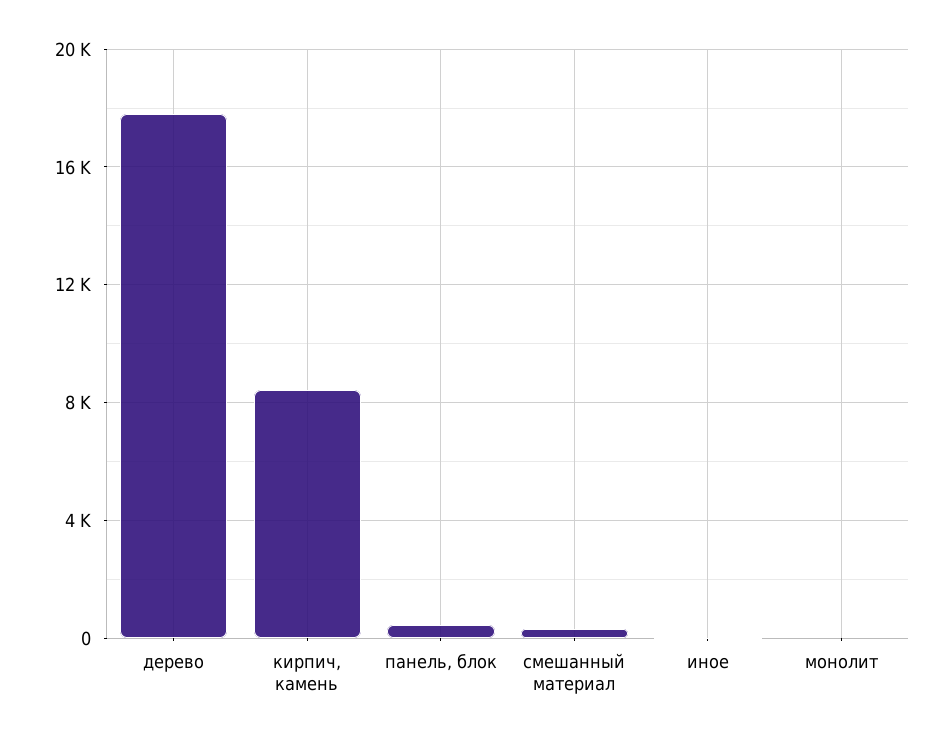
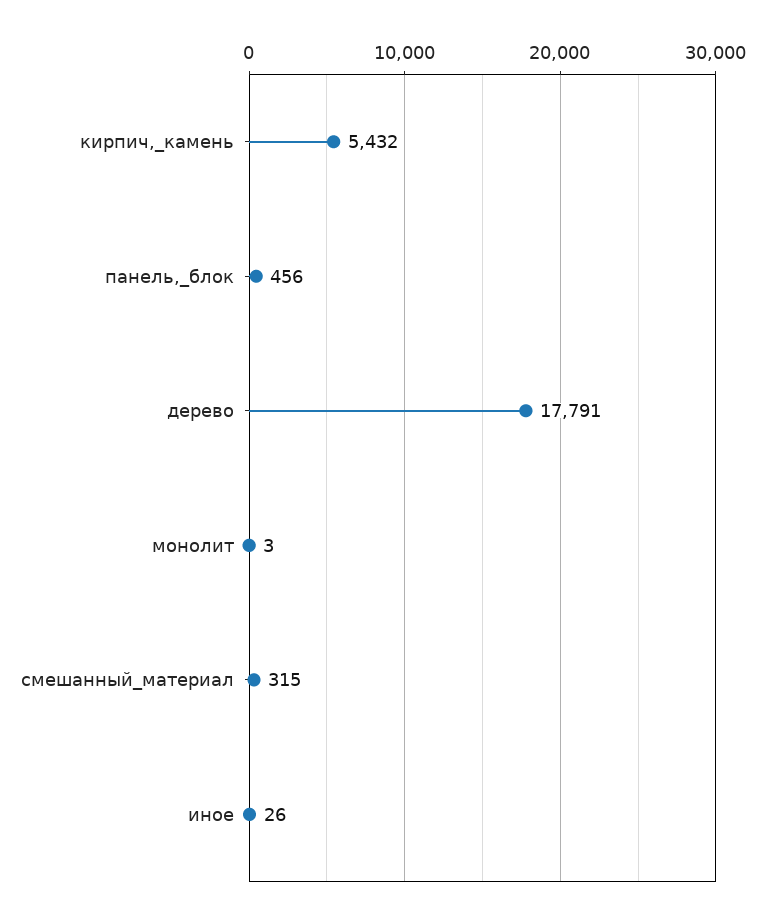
  {
    "дерево": 17791,
-   "кирпич, камень": 8500,
+   "кирпич, камень": 5432,
    "панель, блок": 456,
    "смешанный материал": 315,
    "иное": 26,
    "монолит": 3
  }

